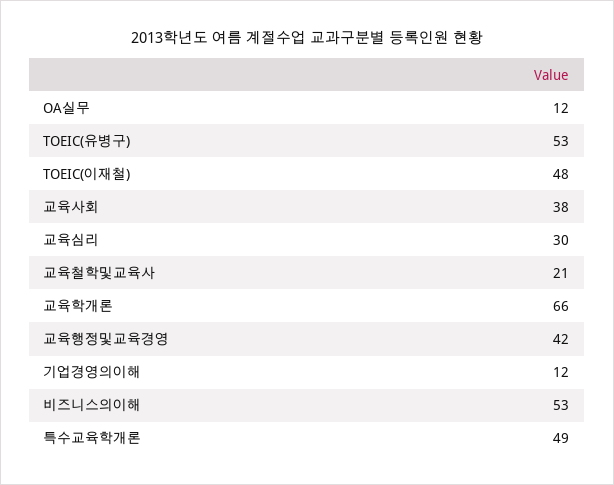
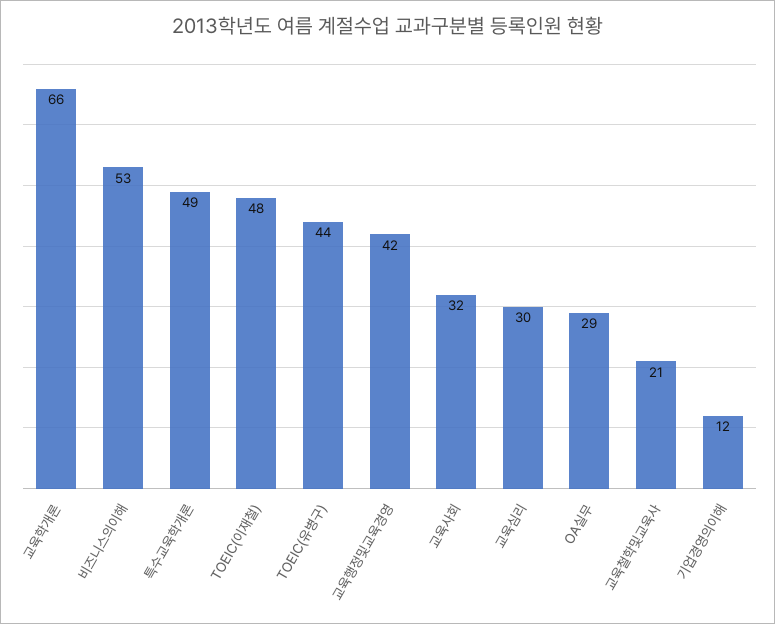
  {
-   "OA실무": 12,
+   "OA실무": 29,
-   "TOEIC(유병구)": 53,
+   "TOEIC(유병구)": 44,
    "TOEIC(이재철)": 48,
-   "교육사회": 38,
+   "교육사회": 32,
    "교육심리": 30,
    "교육철학및교육사": 21,
    "교육학개론": 66,
    "교육행정및교육경영": 42,
    "기업경영의이해": 12,
    "비즈니스의이해": 53,
    "특수교육학개론": 49
  }

